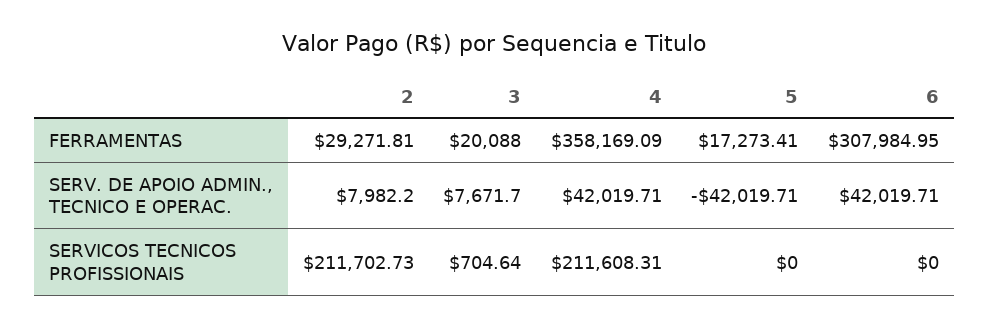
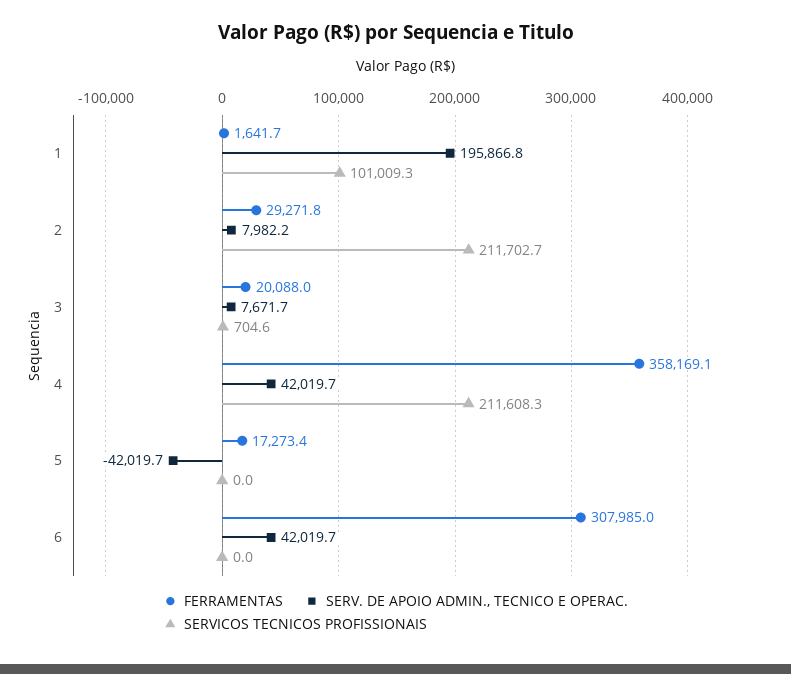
  {
    "FERRAMENTAS": {
      "2": 29271.81,
      "3": 20088,
      "4": 358169.09,
      "5": 17273.41,
-     "6": 307984.95
+     "6": 307984.95,
+     "1": 1641.7
    },
    "SERV. DE APOIO ADMIN., TECNICO E OPERAC.": {
      "2": 7982.2,
      "3": 7671.7,
      "4": 42019.71,
      "5": -42019.71,
-     "6": 42019.71
+     "6": 42019.71,
+     "1": 195866.8
    },
    "SERVICOS TECNICOS PROFISSIONAIS": {
      "2": 211702.73,
      "3": 704.64,
      "4": 211608.31,
      "5": 0,
-     "6": 0
+     "6": 0,
+     "1": 101009.3
    }
  }

